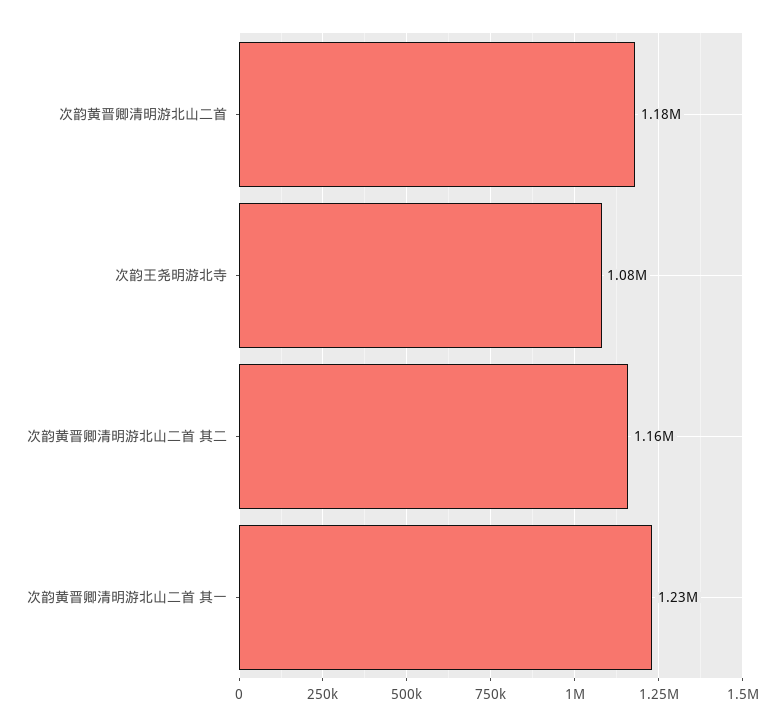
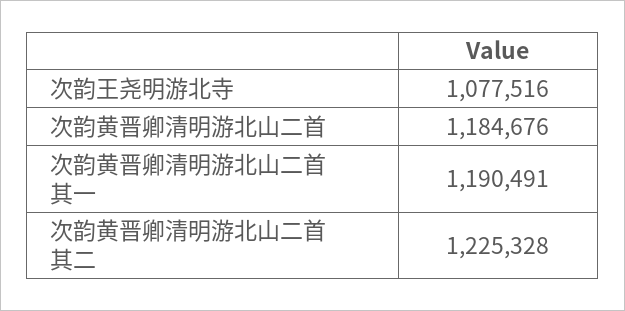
  {
    "次韵黄晋卿清明游北山二首": 1184676,
    "次韵王尧明游北寺": 1077516,
-   "次韵黄晋卿清明游北山二首 其二": 1160000,
+   "次韵黄晋卿清明游北山二首 其二": 1225328,
-   "次韵黄晋卿清明游北山二首 其一": 1230000
+   "次韵黄晋卿清明游北山二首 其一": 1190491
  }

